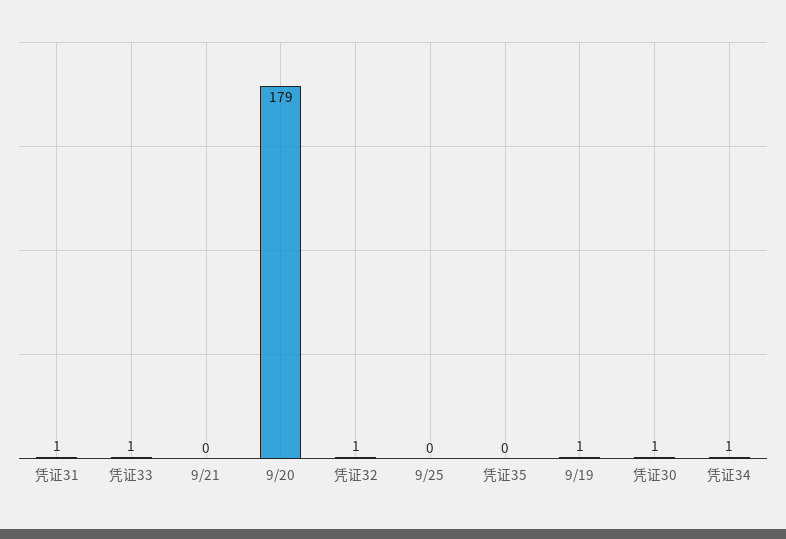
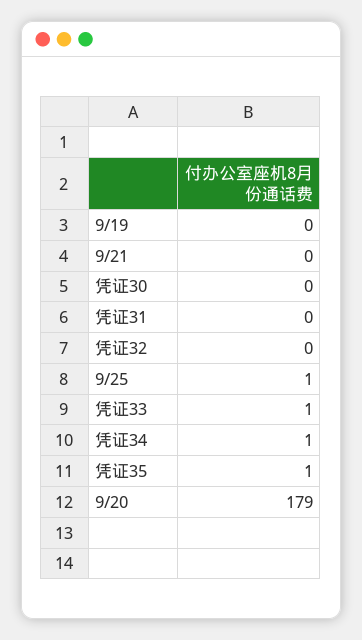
  {
-   "凭证31": 1,
+   "凭证31": 0,
    "凭证33": 1,
    "9/21": 0,
    "9/20": 179,
-   "凭证32": 1,
+   "凭证32": 0,
-   "9/25": 0,
+   "9/25": 1,
-   "凭证35": 0,
+   "凭证35": 1,
-   "9/19": 1,
+   "9/19": 0,
-   "凭证30": 1,
+   "凭证30": 0,
    "凭证34": 1
  }

